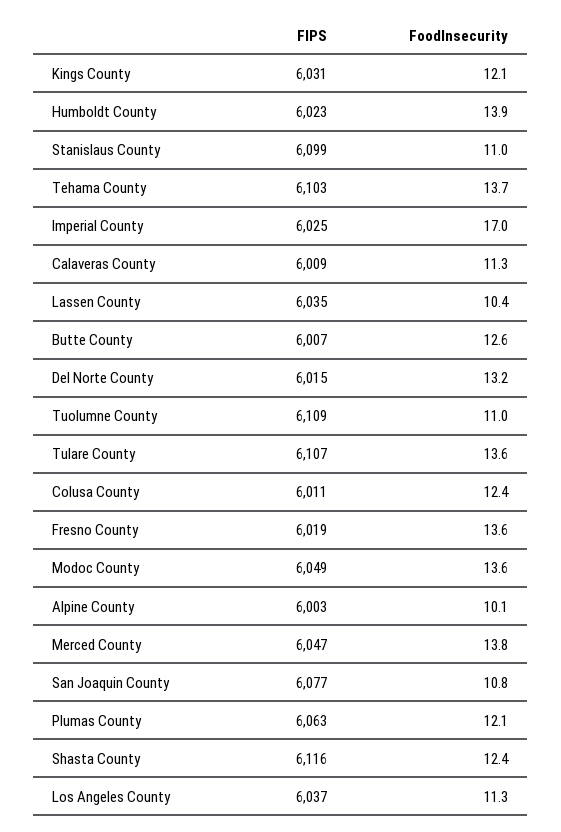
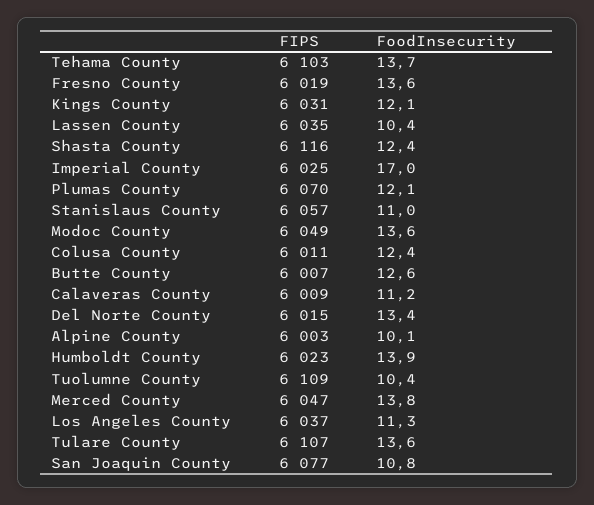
  {
    "FIPS": {
      "Kings County": 6031,
      "Humboldt County": 6023,
-     "Stanislaus County": 6099,
+     "Stanislaus County": 6057,
      "Tehama County": 6103,
      "Imperial County": 6025,
      "Calaveras County": 6009,
      "Lassen County": 6035,
      "Butte County": 6007,
      "Del Norte County": 6015,
      "Tuolumne County": 6109,
      "Tulare County": 6107,
      "Colusa County": 6011,
      "Fresno County": 6019,
      "Modoc County": 6049,
      "Alpine County": 6003,
      "Merced County": 6047,
      "San Joaquin County": 6077,
-     "Plumas County": 6063,
+     "Plumas County": 6070,
      "Shasta County": 6116,
      "Los Angeles County": 6037
    },
    "FoodInsecurity": {
      "Kings County": 12.1,
      "Humboldt County": 13.9,
      "Stanislaus County": 11,
      "Tehama County": 13.7,
      "Imperial County": 17,
-     "Calaveras County": 11.3,
+     "Calaveras County": 11.2,
      "Lassen County": 10.4,
      "Butte County": 12.6,
-     "Del Norte County": 13.2,
+     "Del Norte County": 13.4,
-     "Tuolumne County": 11,
+     "Tuolumne County": 10.4,
      "Tulare County": 13.6,
      "Colusa County": 12.4,
      "Fresno County": 13.6,
      "Modoc County": 13.6,
      "Alpine County": 10.1,
      "Merced County": 13.8,
      "San Joaquin County": 10.8,
      "Plumas County": 12.1,
      "Shasta County": 12.4,
      "Los Angeles County": 11.3
    }
  }

